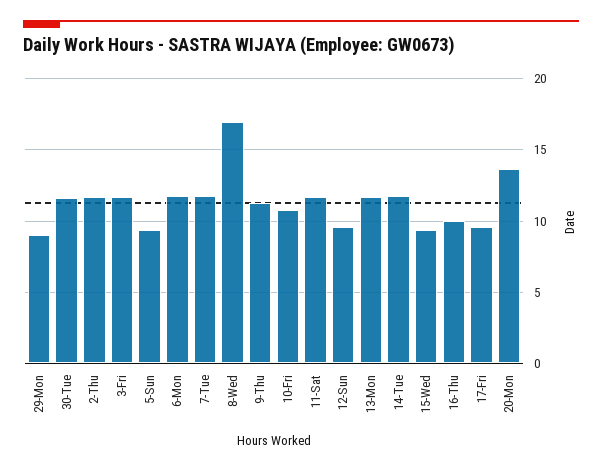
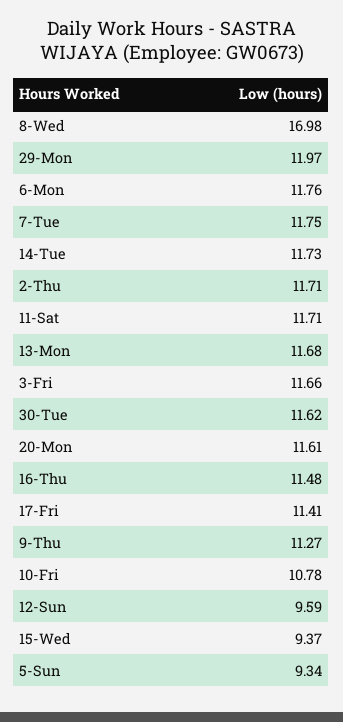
  {
-   "29-Mon": 9,
+   "29-Mon": 11.97,
    "30-Tue": 11.62,
    "2-Thu": 11.71,
    "3-Fri": 11.66,
    "5-Sun": 9.34,
    "6-Mon": 11.76,
    "7-Tue": 11.75,
    "8-Wed": 16.98,
    "9-Thu": 11.27,
    "10-Fri": 10.78,
    "11-Sat": 11.71,
    "12-Sun": 9.59,
    "13-Mon": 11.68,
    "14-Tue": 11.73,
    "15-Wed": 9.37,
-   "16-Thu": 10,
+   "16-Thu": 11.48,
-   "17-Fri": 9.5,
+   "17-Fri": 11.41,
-   "20-Mon": 13.5
+   "20-Mon": 11.61
  }

